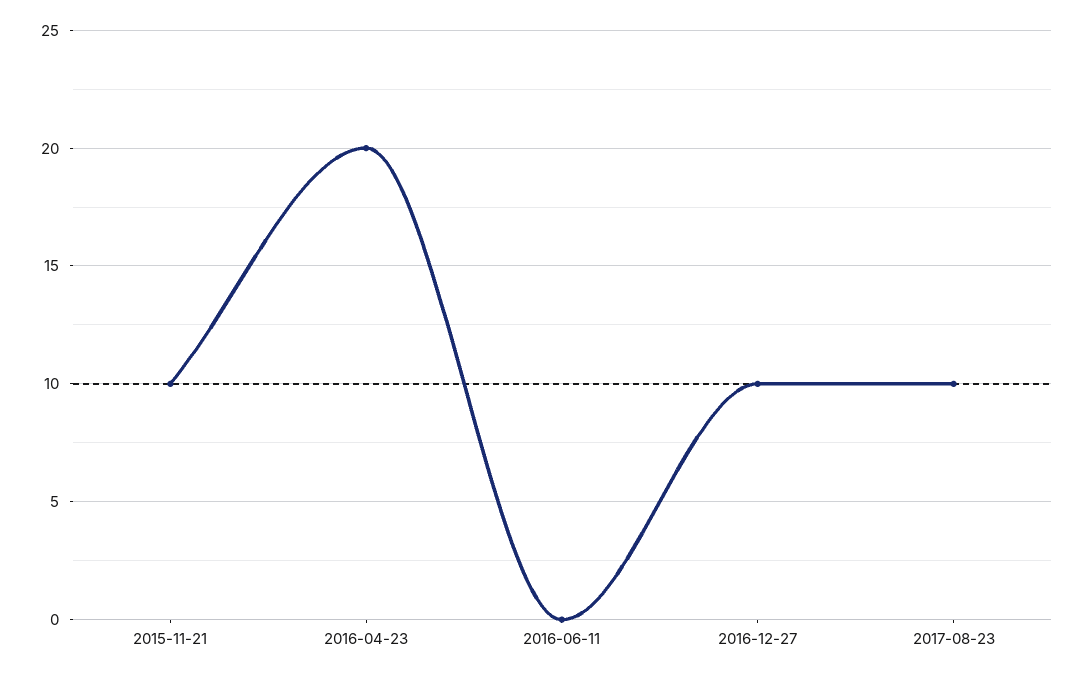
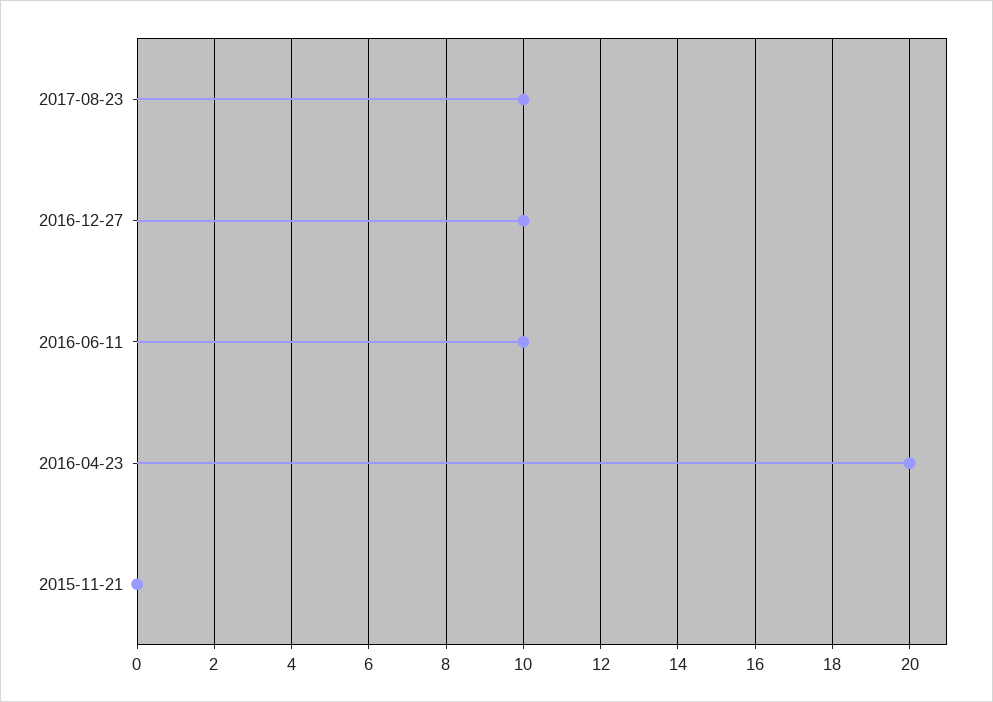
  {
-   "2015-11-21": 10,
+   "2015-11-21": 0,
    "2016-04-23": 20,
-   "2016-06-11": 0,
+   "2016-06-11": 10,
    "2016-12-27": 10,
    "2017-08-23": 10
  }

